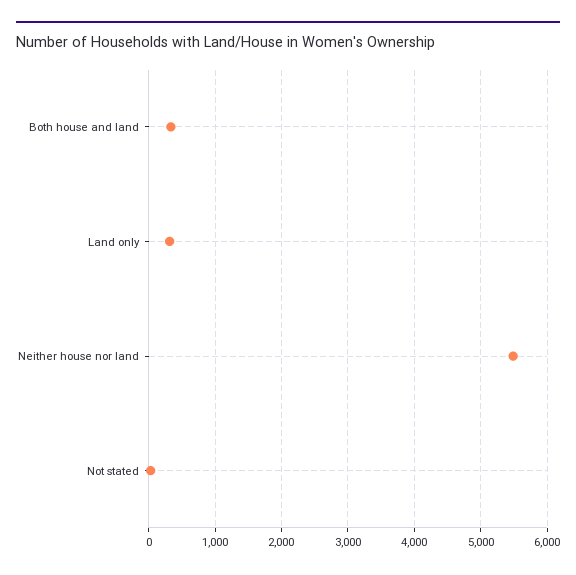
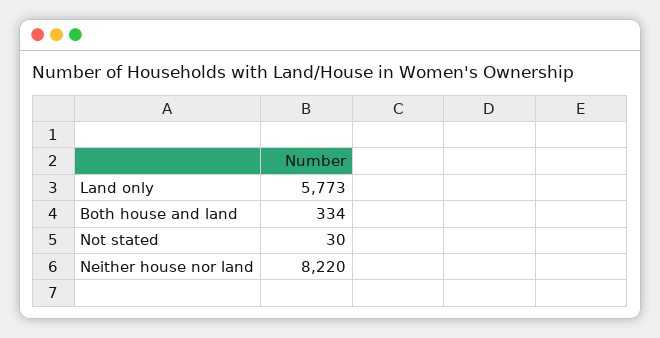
  {
    "Both house and land": 334,
-   "Land only": 300,
+   "Land only": 5773,
-   "Neither house nor land": 5500,
+   "Neither house nor land": 8220,
    "Not stated": 30
  }

